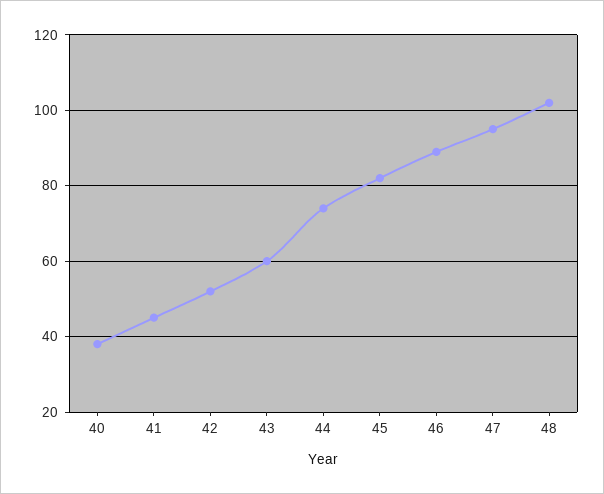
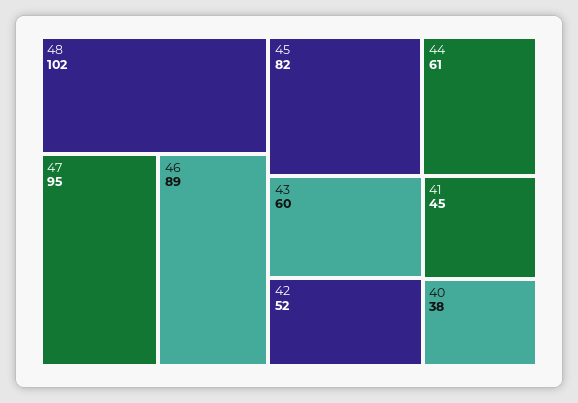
  {
    "40": 38,
    "41": 45,
    "42": 52,
    "43": 60,
-   "44": 75,
+   "44": 61,
    "45": 82,
    "46": 89,
    "47": 95,
    "48": 102
  }

